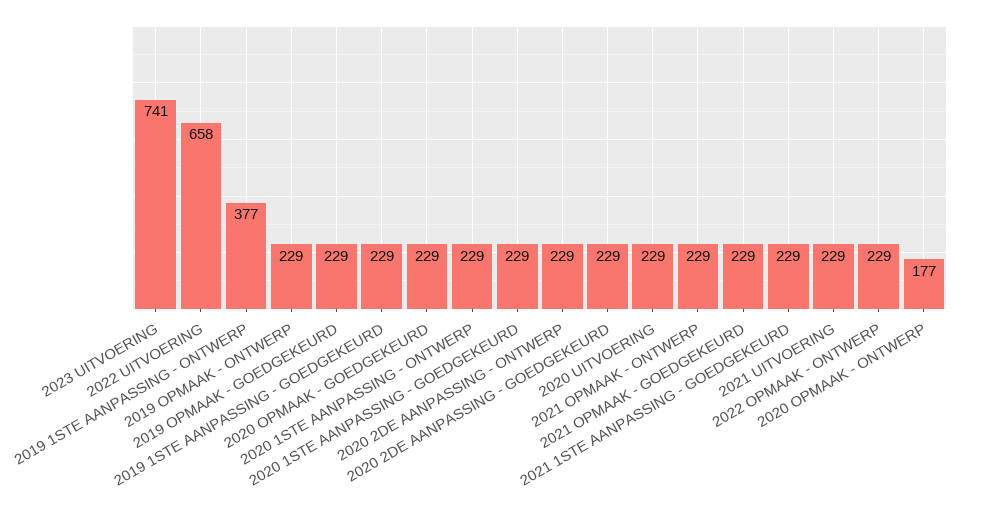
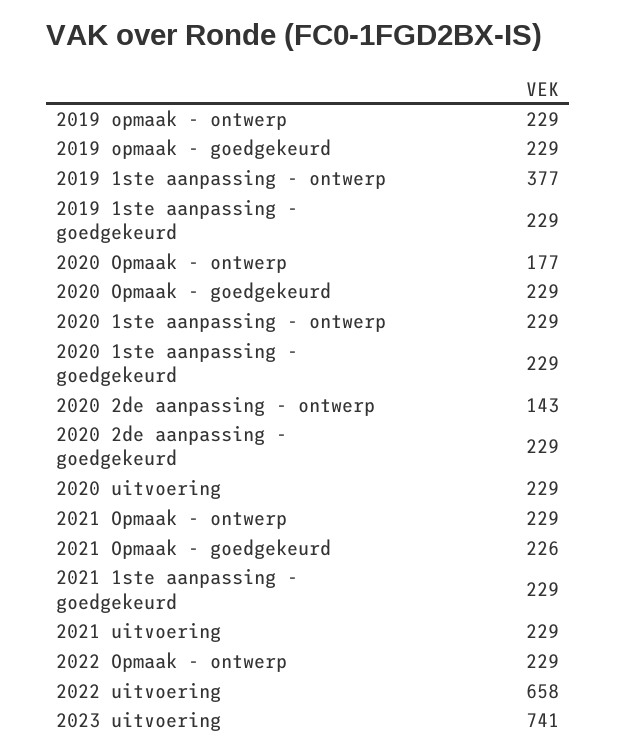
  {
    "2023 UITVOERING": 741,
    "2022 UITVOERING": 658,
    "2019 1STE AANPASSING - ONTWERP": 377,
    "2019 OPMAAK - ONTWERP": 229,
    "2019 OPMAAK - GOEDGEKEURD": 229,
    "2019 1STE AANPASSING - GOEDGEKEURD": 229,
    "2020 OPMAAK - GOEDGEKEURD": 229,
    "2020 1STE AANPASSING - ONTWERP": 229,
    "2020 1STE AANPASSING - GOEDGEKEURD": 229,
-   "2020 2DE AANPASSING - ONTWERP": 229,
+   "2020 2DE AANPASSING - ONTWERP": 143,
    "2020 2DE AANPASSING - GOEDGEKEURD": 229,
    "2020 UITVOERING": 229,
    "2021 OPMAAK - ONTWERP": 229,
-   "2021 OPMAAK - GOEDGEKEURD": 229,
+   "2021 OPMAAK - GOEDGEKEURD": 226,
    "2021 1STE AANPASSING - GOEDGEKEURD": 229,
    "2021 UITVOERING": 229,
    "2022 OPMAAK - ONTWERP": 229,
    "2020 OPMAAK - ONTWERP": 177
  }

